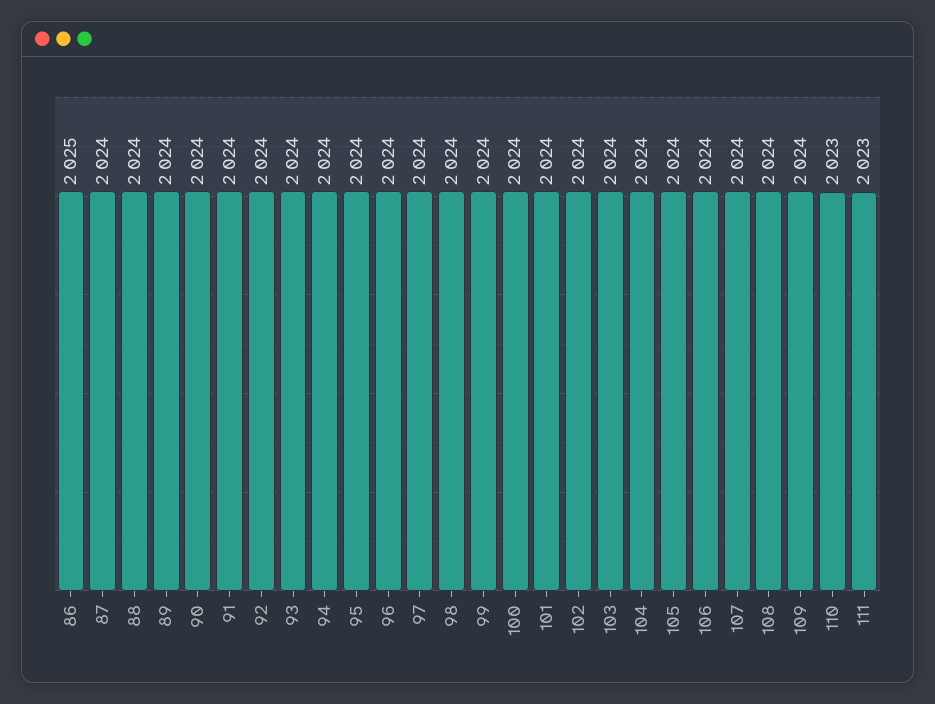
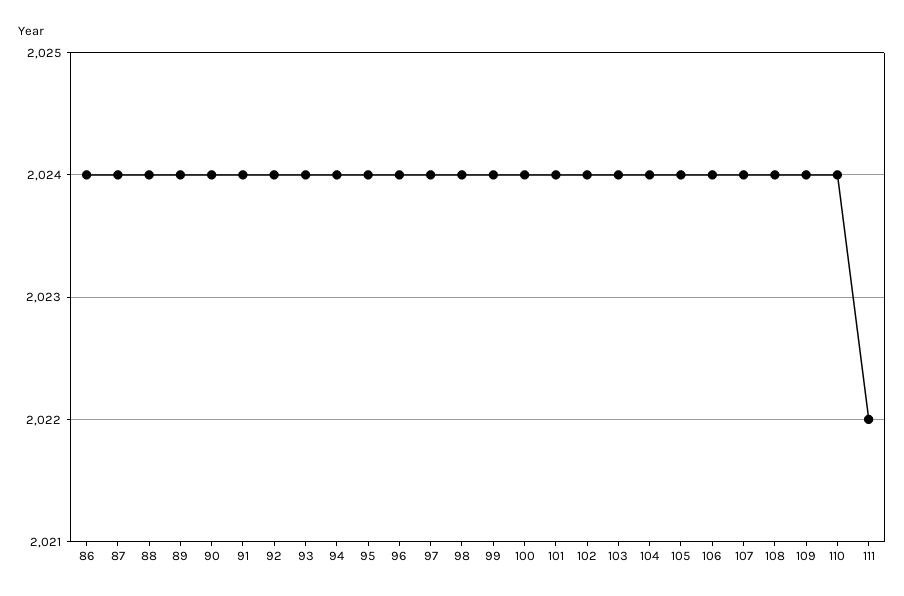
  {
-   "86": 2025,
+   "86": 2024,
    "87": 2024,
    "88": 2024,
    "89": 2024,
    "90": 2024,
    "91": 2024,
    "92": 2024,
    "93": 2024,
    "94": 2024,
    "95": 2024,
    "96": 2024,
    "97": 2024,
    "98": 2024,
    "99": 2024,
    "100": 2024,
    "101": 2024,
    "102": 2024,
    "103": 2024,
    "104": 2024,
    "105": 2024,
    "106": 2024,
    "107": 2024,
    "108": 2024,
    "109": 2024,
-   "110": 2023,
+   "110": 2024,
-   "111": 2023
+   "111": 2022
  }

